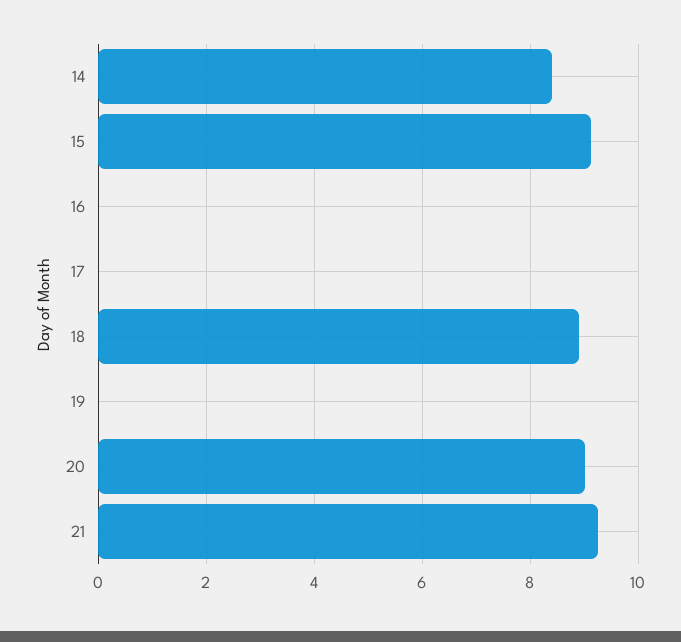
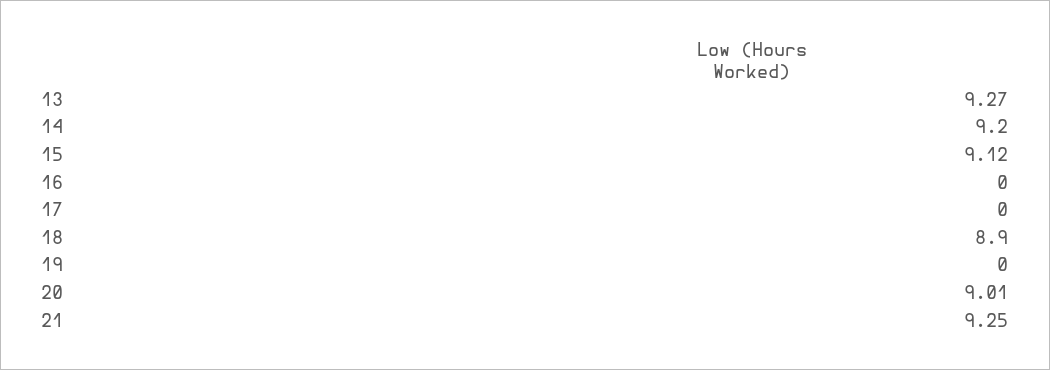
  {
-   "14": 8.4,
+   "14": 9.2,
    "15": 9.12,
    "16": 0,
    "17": 0,
    "18": 8.9,
    "19": 0,
    "20": 9.01,
-   "21": 9.25
+   "21": 9.25,
+   "13": 9.27
  }

